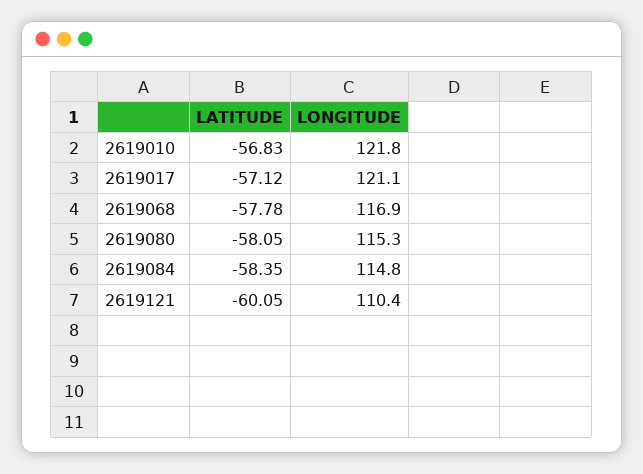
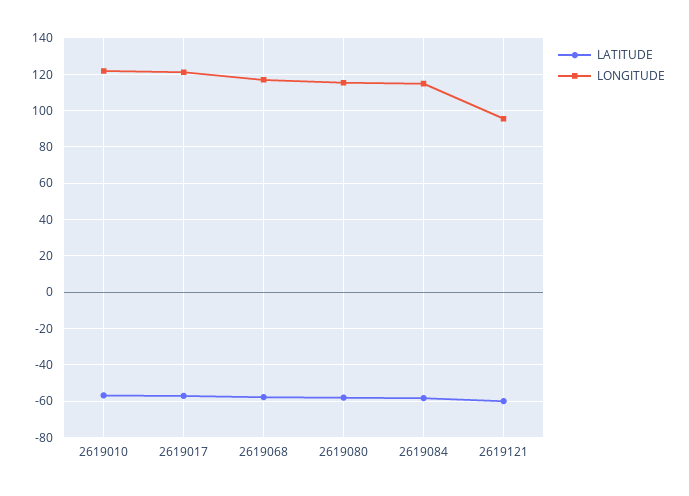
  {
    "LATITUDE": {
      "2619010": -56.83,
      "2619017": -57.12,
      "2619068": -57.78,
      "2619080": -58.05,
      "2619084": -58.35,
      "2619121": -60.05
    },
    "LONGITUDE": {
      "2619010": 121.8,
      "2619017": 121.1,
      "2619068": 116.9,
      "2619080": 115.3,
      "2619084": 114.8,
-     "2619121": 110.4
+     "2619121": 95
    }
  }

